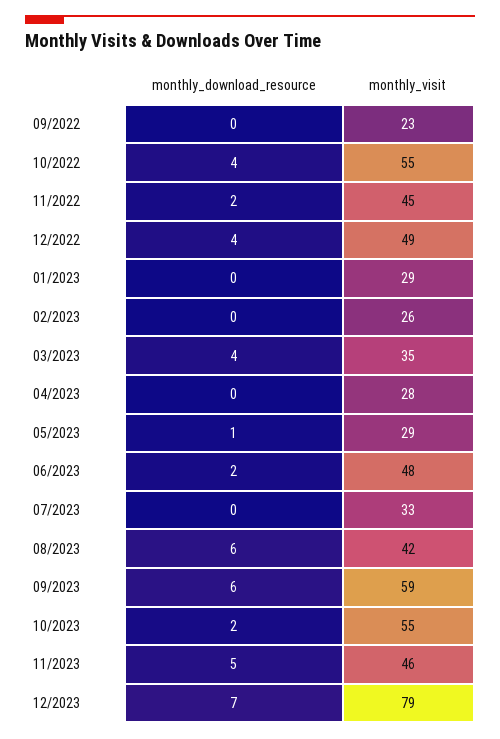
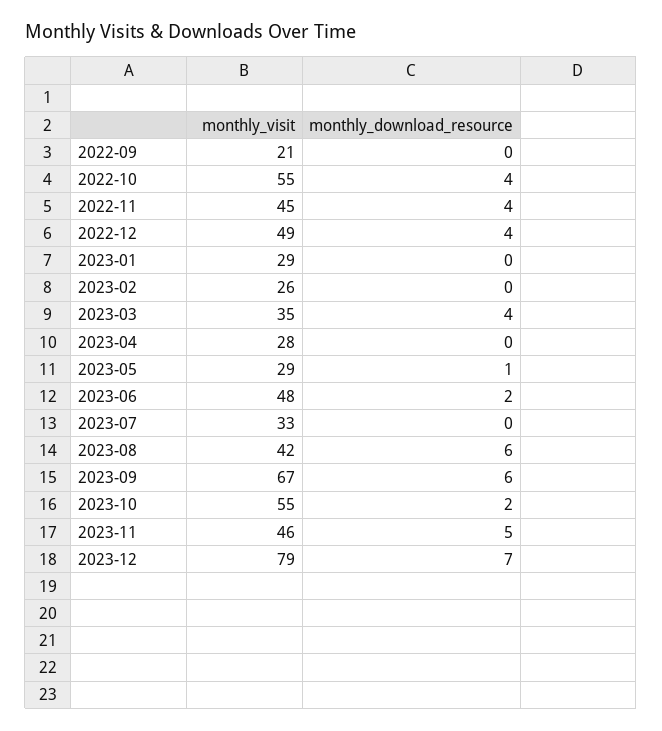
  {
    "monthly_download_resource": {
      "09/2022": 0,
      "10/2022": 4,
-     "11/2022": 2,
+     "11/2022": 4,
      "12/2022": 4,
      "01/2023": 0,
      "02/2023": 0,
      "03/2023": 4,
      "04/2023": 0,
      "05/2023": 1,
      "06/2023": 2,
      "07/2023": 0,
      "08/2023": 6,
      "09/2023": 6,
      "10/2023": 2,
      "11/2023": 5,
      "12/2023": 7
    },
    "monthly_visit": {
-     "09/2022": 23,
+     "09/2022": 21,
      "10/2022": 55,
      "11/2022": 45,
      "12/2022": 49,
      "01/2023": 29,
      "02/2023": 26,
      "03/2023": 35,
      "04/2023": 28,
      "05/2023": 29,
      "06/2023": 48,
      "07/2023": 33,
      "08/2023": 42,
-     "09/2023": 59,
+     "09/2023": 67,
      "10/2023": 55,
      "11/2023": 46,
      "12/2023": 79
    }
  }

